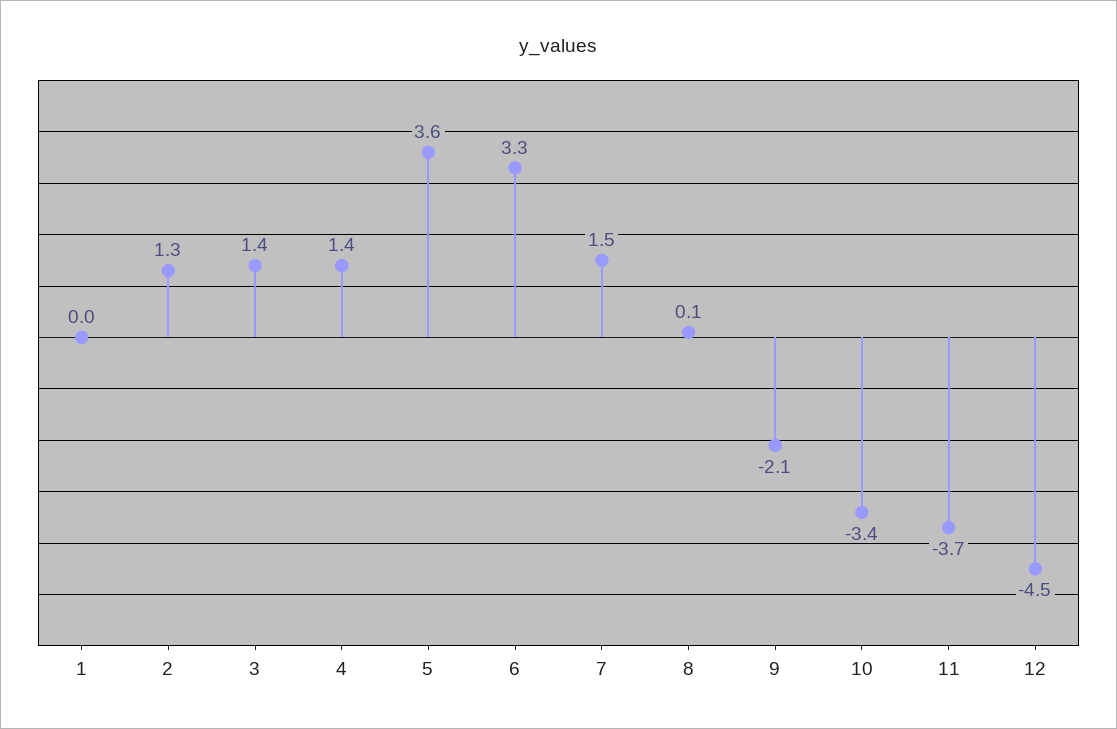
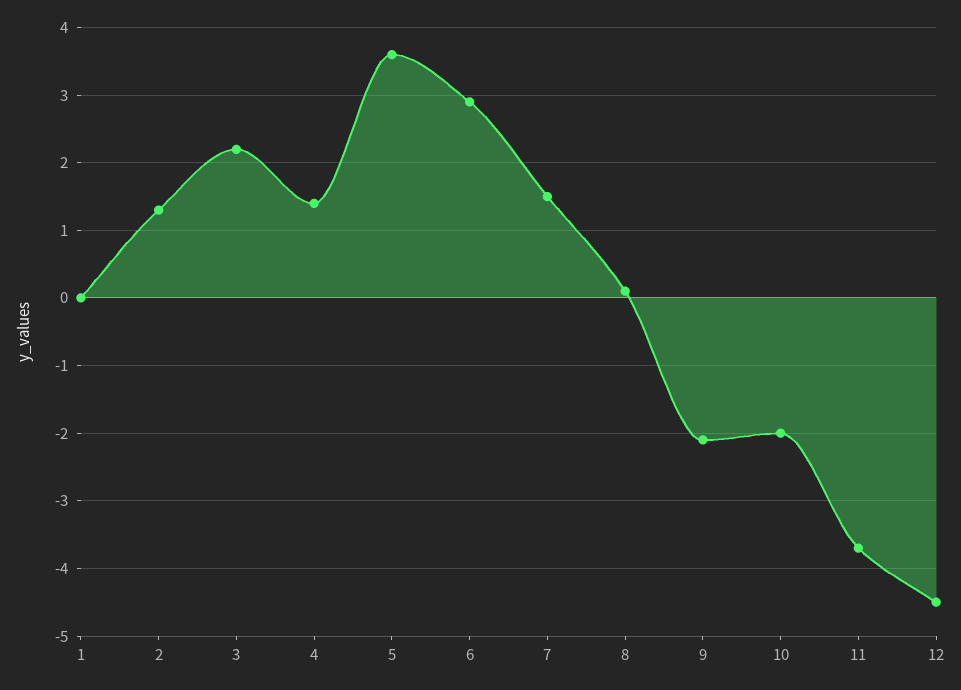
  {
    "1": 0,
    "2": 1.3,
-   "3": 1.4,
+   "3": 2.2,
    "4": 1.4,
    "5": 3.6,
-   "6": 3.3,
+   "6": 2.9,
    "7": 1.5,
    "8": 0.1,
    "9": -2.1,
-   "10": -3.4,
+   "10": -2,
    "11": -3.7,
    "12": -4.5
  }

